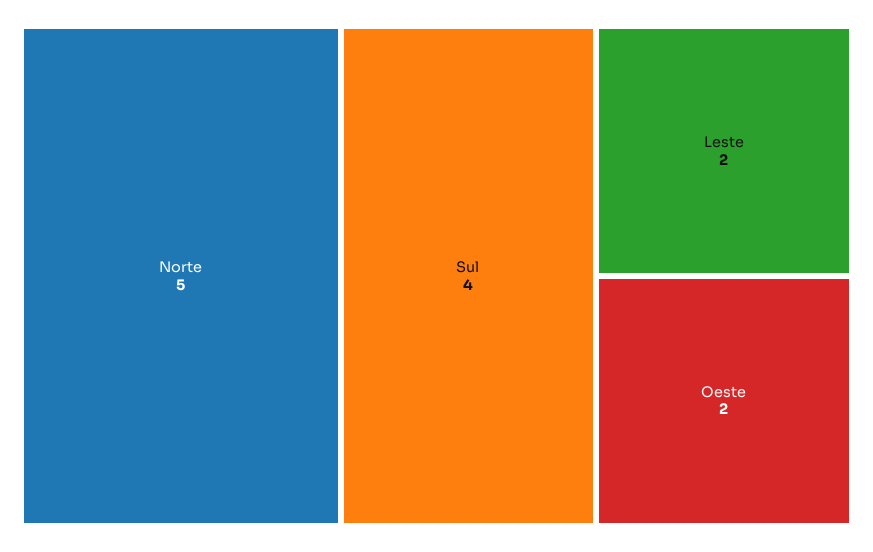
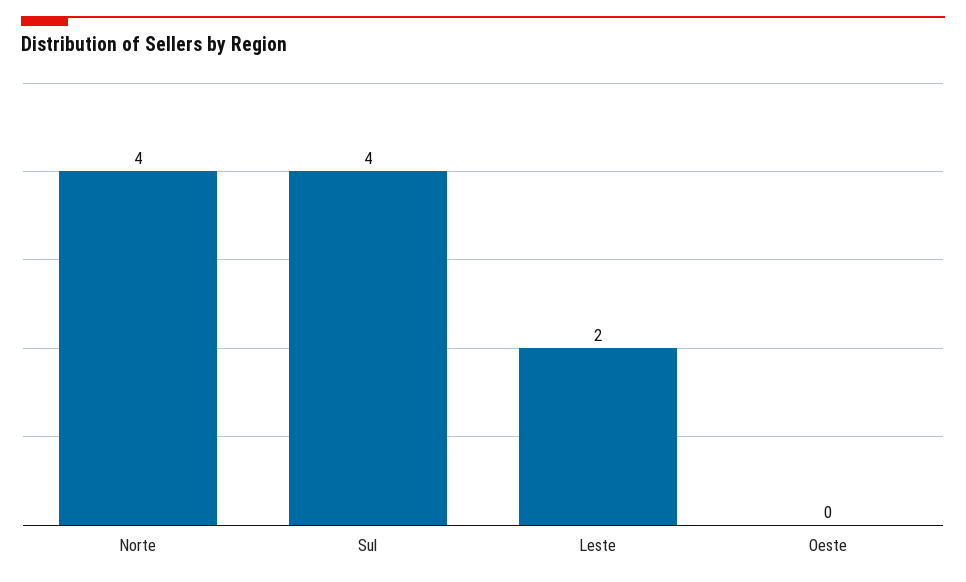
  {
-   "Norte": 5,
+   "Norte": 4,
    "Sul": 4,
    "Leste": 2,
-   "Oeste": 2
+   "Oeste": 0
  }

